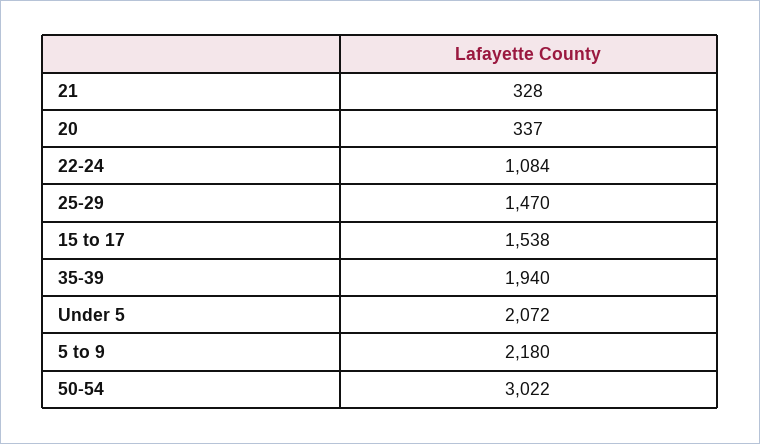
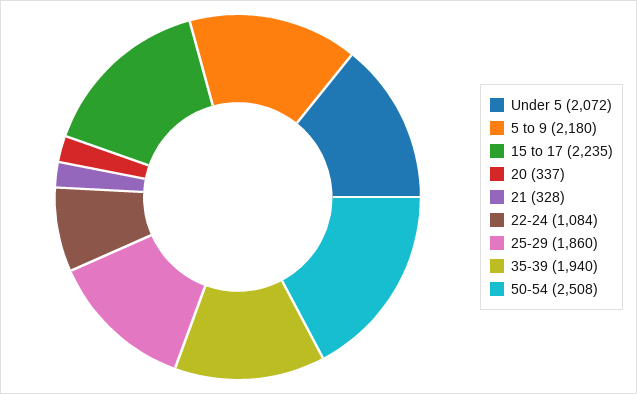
  {
    "21": 328,
    "20": 337,
    "22-24": 1084,
-   "25-29": 1470,
+   "25-29": 1860,
-   "15 to 17": 1538,
+   "15 to 17": 2235,
    "35-39": 1940,
    "Under 5": 2072,
    "5 to 9": 2180,
-   "50-54": 3022
+   "50-54": 2508
  }

